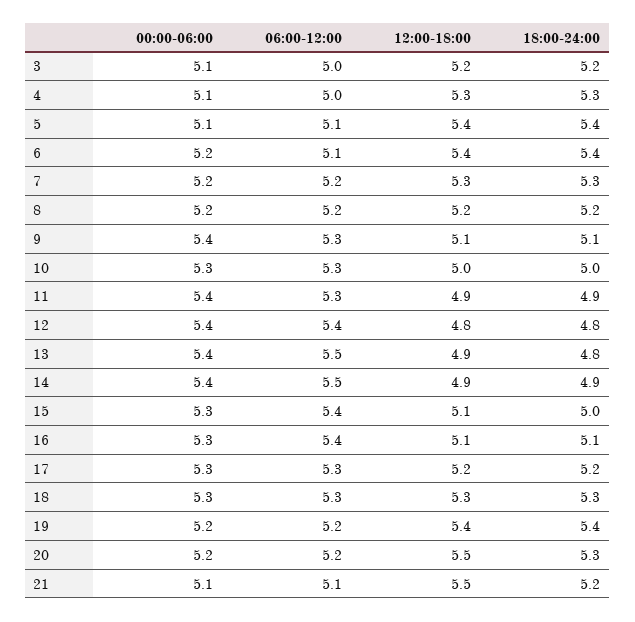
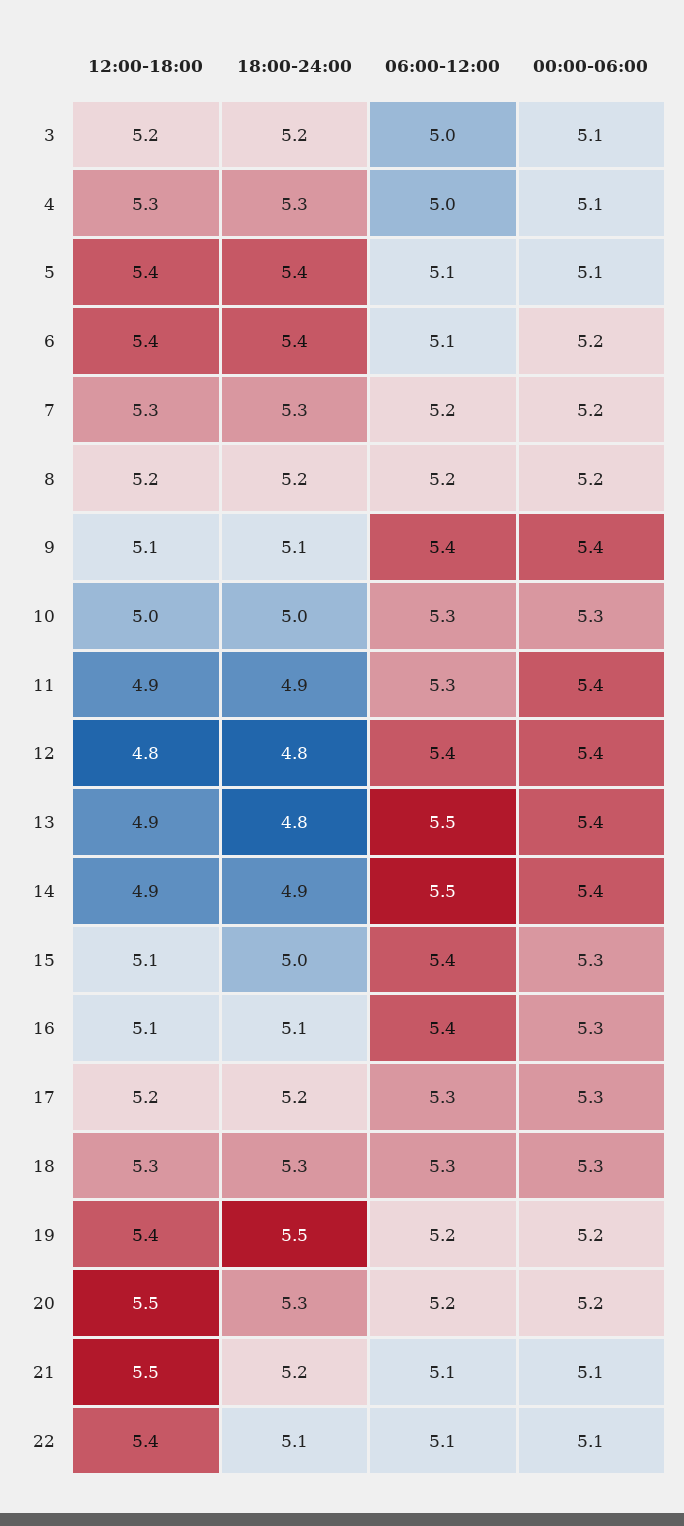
  {
    "00:00-06:00": {
      "3": 5.1,
      "4": 5.1,
      "5": 5.1,
      "6": 5.2,
      "7": 5.2,
      "8": 5.2,
      "9": 5.4,
      "10": 5.3,
      "11": 5.4,
      "12": 5.4,
      "13": 5.4,
      "14": 5.4,
      "15": 5.3,
      "16": 5.3,
      "17": 5.3,
      "18": 5.3,
      "19": 5.2,
      "20": 5.2,
-     "21": 5.1
+     "21": 5.1,
+     "22": 5.1
    },
    "06:00-12:00": {
      "3": 5,
      "4": 5,
      "5": 5.1,
      "6": 5.1,
      "7": 5.2,
      "8": 5.2,
-     "9": 5.3,
+     "9": 5.4,
      "10": 5.3,
      "11": 5.3,
      "12": 5.4,
      "13": 5.5,
      "14": 5.5,
      "15": 5.4,
      "16": 5.4,
      "17": 5.3,
      "18": 5.3,
      "19": 5.2,
      "20": 5.2,
-     "21": 5.1
+     "21": 5.1,
+     "22": 5.1
    },
    "12:00-18:00": {
      "3": 5.2,
      "4": 5.3,
      "5": 5.4,
      "6": 5.4,
      "7": 5.3,
      "8": 5.2,
      "9": 5.1,
      "10": 5,
      "11": 4.9,
      "12": 4.8,
      "13": 4.9,
      "14": 4.9,
      "15": 5.1,
      "16": 5.1,
      "17": 5.2,
      "18": 5.3,
      "19": 5.4,
      "20": 5.5,
-     "21": 5.5
+     "21": 5.5,
+     "22": 5.4
    },
    "18:00-24:00": {
      "3": 5.2,
      "4": 5.3,
      "5": 5.4,
      "6": 5.4,
      "7": 5.3,
      "8": 5.2,
      "9": 5.1,
      "10": 5,
      "11": 4.9,
      "12": 4.8,
      "13": 4.8,
      "14": 4.9,
      "15": 5,
      "16": 5.1,
      "17": 5.2,
      "18": 5.3,
-     "19": 5.4,
+     "19": 5.5,
      "20": 5.3,
-     "21": 5.2
+     "21": 5.2,
+     "22": 5.1
    }
  }

